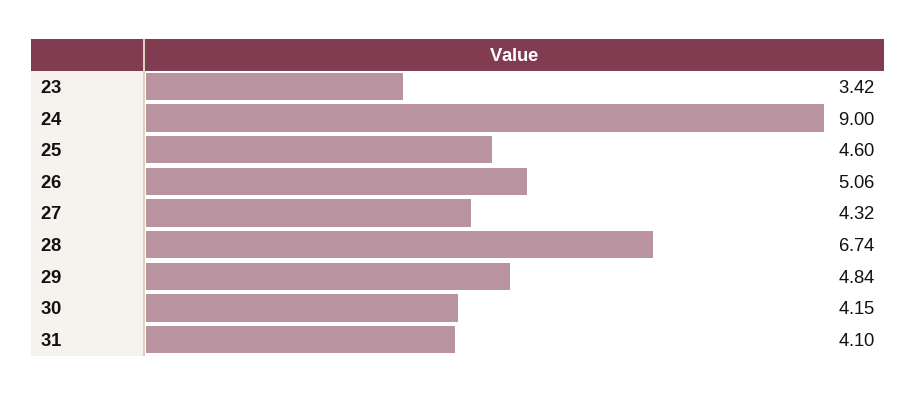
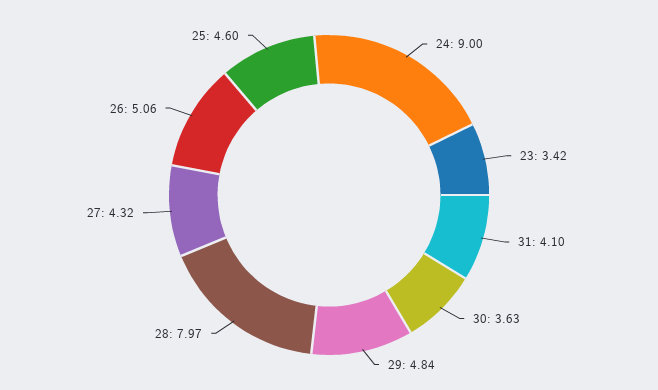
  {
    "23": 3.42,
    "24": 9,
    "25": 4.6,
    "26": 5.06,
    "27": 4.32,
-   "28": 6.74,
+   "28": 7.97,
    "29": 4.84,
-   "30": 4.15,
+   "30": 3.63,
    "31": 4.1
  }

